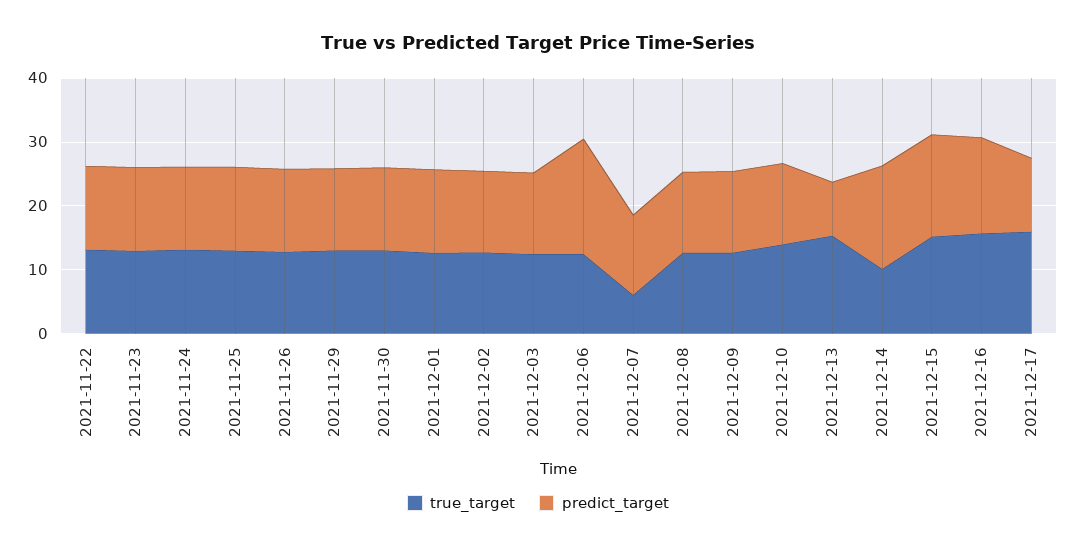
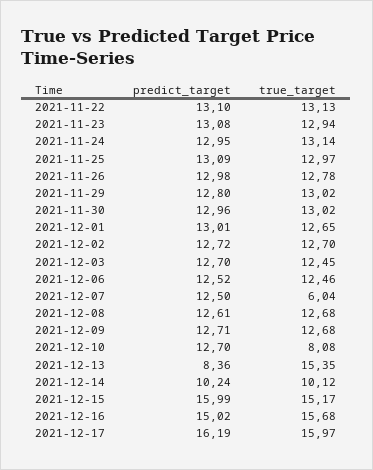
  {
    "true_target": {
      "2021-11-22": 13.13,
      "2021-11-23": 12.94,
      "2021-11-24": 13.14,
      "2021-11-25": 12.97,
      "2021-11-26": 12.78,
      "2021-11-29": 13.02,
      "2021-11-30": 13.02,
      "2021-12-01": 12.65,
      "2021-12-02": 12.7,
      "2021-12-03": 12.45,
      "2021-12-06": 12.46,
      "2021-12-07": 6.04,
      "2021-12-08": 12.68,
      "2021-12-09": 12.68,
-     "2021-12-10": 14,
+     "2021-12-10": 8.08,
      "2021-12-13": 15.35,
      "2021-12-14": 10.12,
      "2021-12-15": 15.17,
      "2021-12-16": 15.68,
      "2021-12-17": 15.97
    },
    "predict_target": {
      "2021-11-22": 13.1,
      "2021-11-23": 13.08,
      "2021-11-24": 12.95,
      "2021-11-25": 13.09,
      "2021-11-26": 12.98,
      "2021-11-29": 12.8,
      "2021-11-30": 12.96,
      "2021-12-01": 13.01,
      "2021-12-02": 12.72,
      "2021-12-03": 12.7,
-     "2021-12-06": 18,
+     "2021-12-06": 12.52,
      "2021-12-07": 12.5,
      "2021-12-08": 12.61,
      "2021-12-09": 12.71,
      "2021-12-10": 12.7,
      "2021-12-13": 8.36,
-     "2021-12-14": 16,
+     "2021-12-14": 10.24,
      "2021-12-15": 15.99,
      "2021-12-16": 15.02,
-     "2021-12-17": 12
+     "2021-12-17": 16.19
    }
  }

